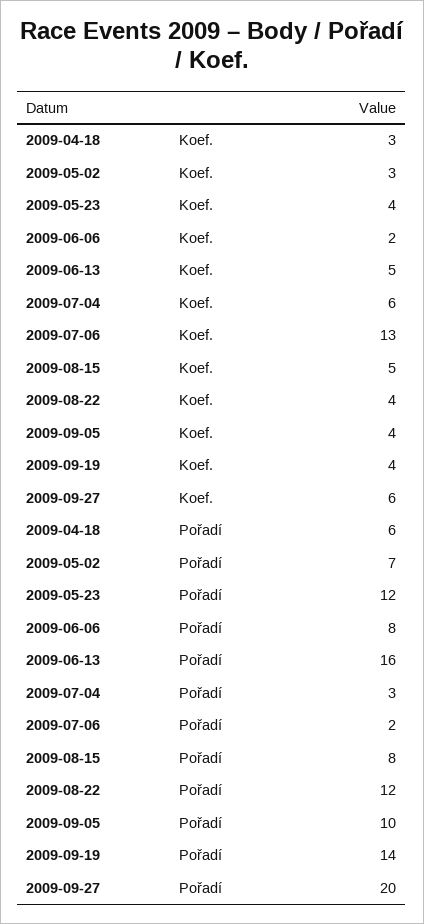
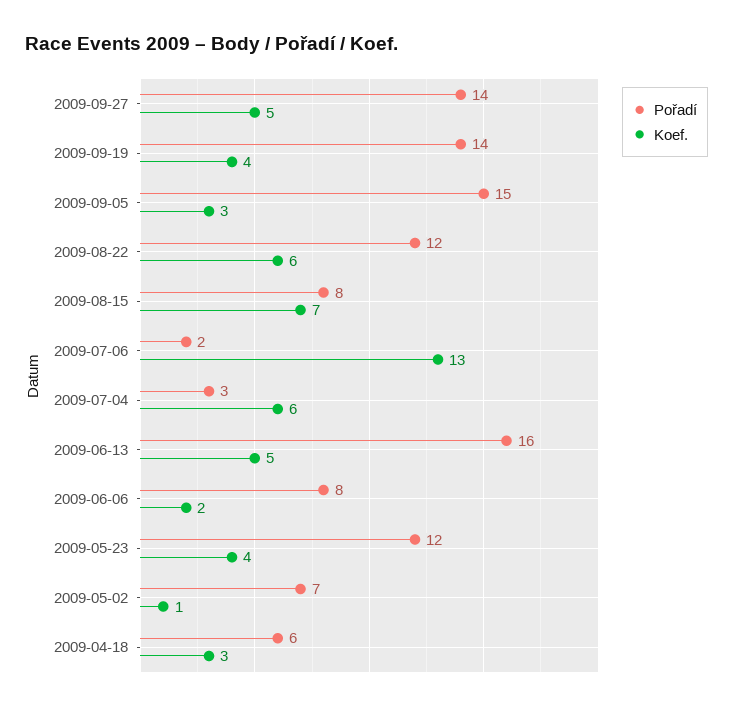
  {
    "Koef.": {
      "2009-04-18": 3,
-     "2009-05-02": 3,
+     "2009-05-02": 1,
      "2009-05-23": 4,
      "2009-06-06": 2,
      "2009-06-13": 5,
      "2009-07-04": 6,
      "2009-07-06": 13,
-     "2009-08-15": 5,
+     "2009-08-15": 7,
-     "2009-08-22": 4,
+     "2009-08-22": 6,
-     "2009-09-05": 4,
+     "2009-09-05": 3,
      "2009-09-19": 4,
-     "2009-09-27": 6
+     "2009-09-27": 5
    },
    "Pořadí": {
      "2009-04-18": 6,
      "2009-05-02": 7,
      "2009-05-23": 12,
      "2009-06-06": 8,
      "2009-06-13": 16,
      "2009-07-04": 3,
      "2009-07-06": 2,
      "2009-08-15": 8,
      "2009-08-22": 12,
-     "2009-09-05": 10,
+     "2009-09-05": 15,
      "2009-09-19": 14,
-     "2009-09-27": 20
+     "2009-09-27": 14
    }
  }

